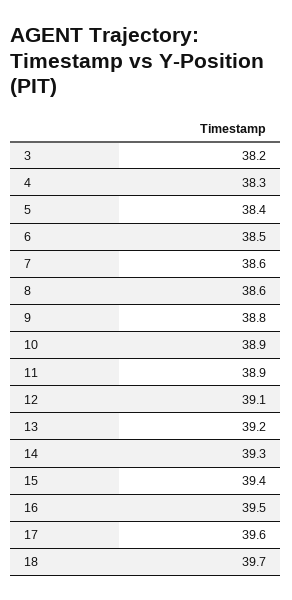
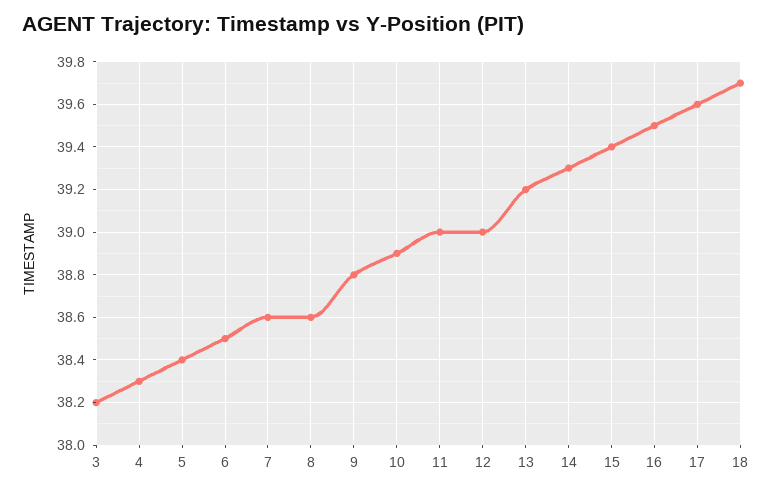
  {
    "3": 38.2,
    "4": 38.3,
    "5": 38.4,
    "6": 38.5,
    "7": 38.6,
    "8": 38.6,
    "9": 38.8,
    "10": 38.9,
-   "11": 38.9,
+   "11": 39,
-   "12": 39.1,
+   "12": 39,
    "13": 39.2,
    "14": 39.3,
    "15": 39.4,
    "16": 39.5,
    "17": 39.6,
    "18": 39.7
  }

